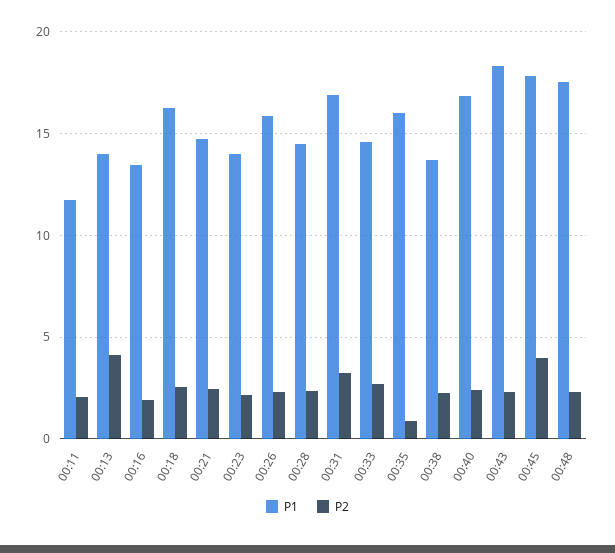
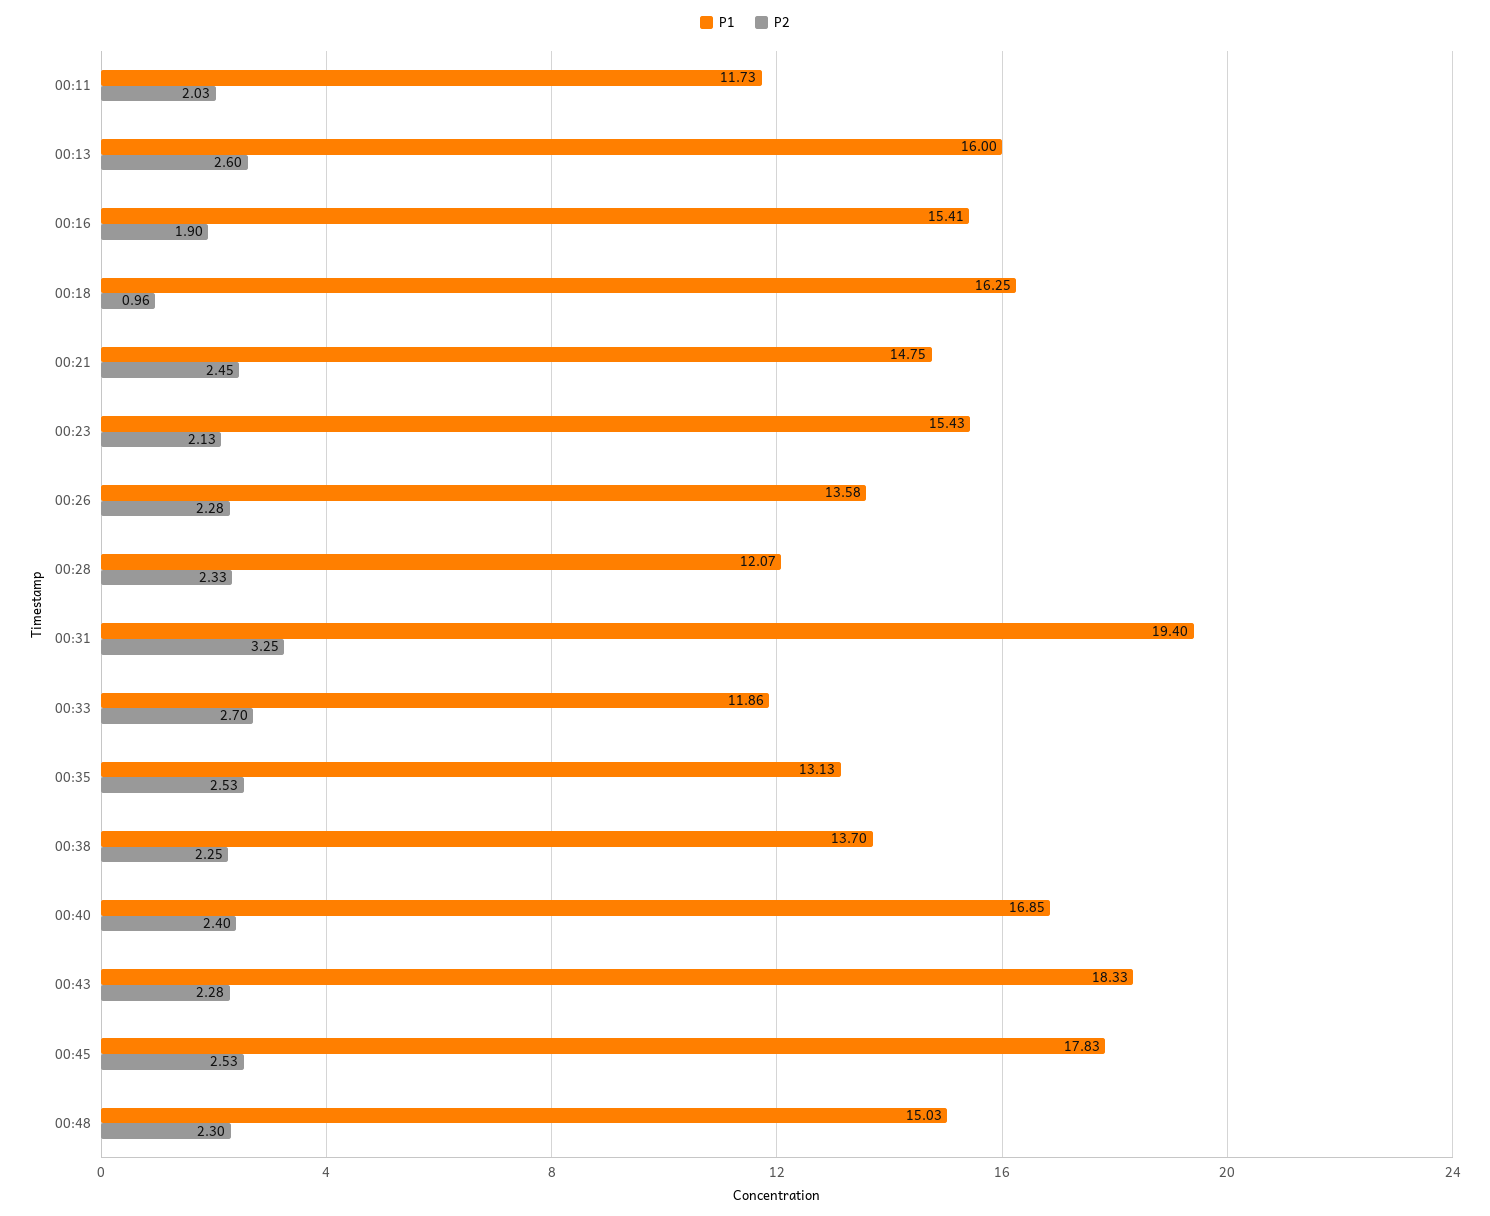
  {
    "P1": {
      "00:11": 11.73,
-     "00:13": 14,
+     "00:13": 16,
-     "00:16": 13.5,
+     "00:16": 15.41,
      "00:18": 16.25,
      "00:21": 14.75,
-     "00:23": 14,
+     "00:23": 15.43,
-     "00:26": 16,
+     "00:26": 13.58,
-     "00:28": 14.5,
+     "00:28": 12.07,
-     "00:31": 17,
+     "00:31": 19.4,
-     "00:33": 14.5,
+     "00:33": 11.86,
-     "00:35": 16,
+     "00:35": 13.13,
      "00:38": 13.7,
      "00:40": 16.85,
      "00:43": 18.33,
      "00:45": 17.83,
-     "00:48": 17.5
+     "00:48": 15.03
    },
    "P2": {
      "00:11": 2.03,
-     "00:13": 4,
+     "00:13": 2.6,
      "00:16": 1.9,
-     "00:18": 2.5,
+     "00:18": 0.96,
      "00:21": 2.45,
      "00:23": 2.13,
      "00:26": 2.28,
      "00:28": 2.33,
      "00:31": 3.25,
      "00:33": 2.7,
-     "00:35": 1,
+     "00:35": 2.53,
      "00:38": 2.25,
      "00:40": 2.4,
      "00:43": 2.28,
-     "00:45": 4,
+     "00:45": 2.53,
      "00:48": 2.3
    }
  }

